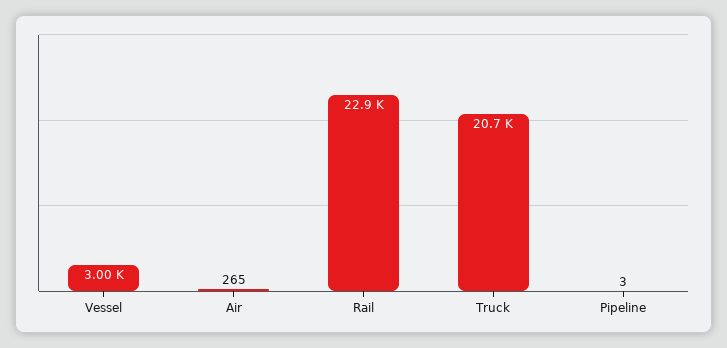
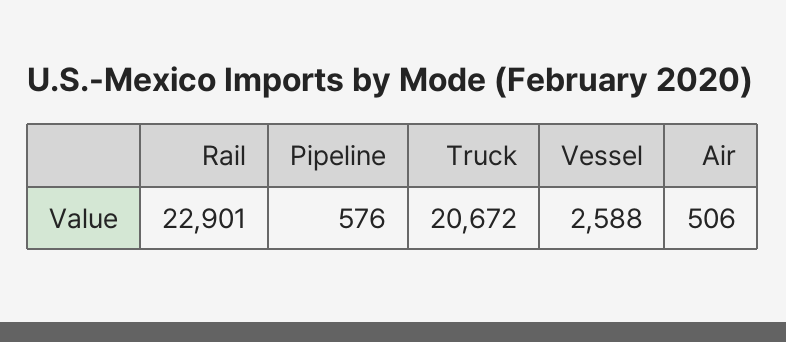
  {
-   "Vessel": 3000,
+   "Vessel": 2588,
-   "Air": 265,
+   "Air": 506,
    "Rail": 22901,
    "Truck": 20672,
-   "Pipeline": 3
+   "Pipeline": 576
  }

